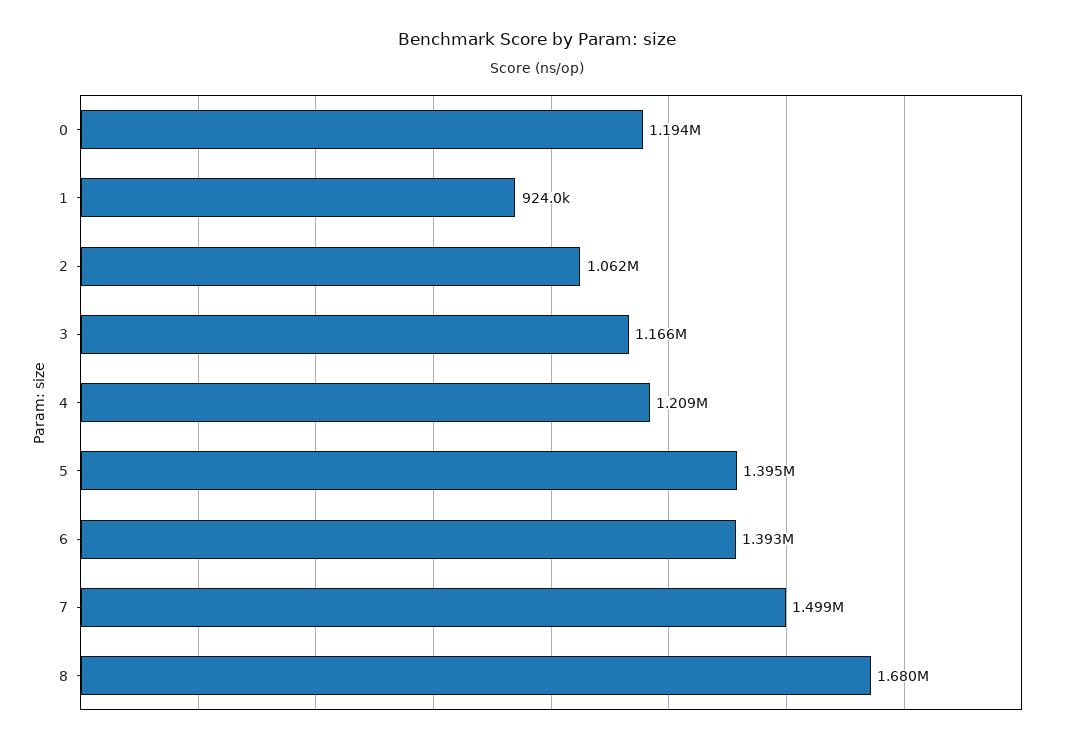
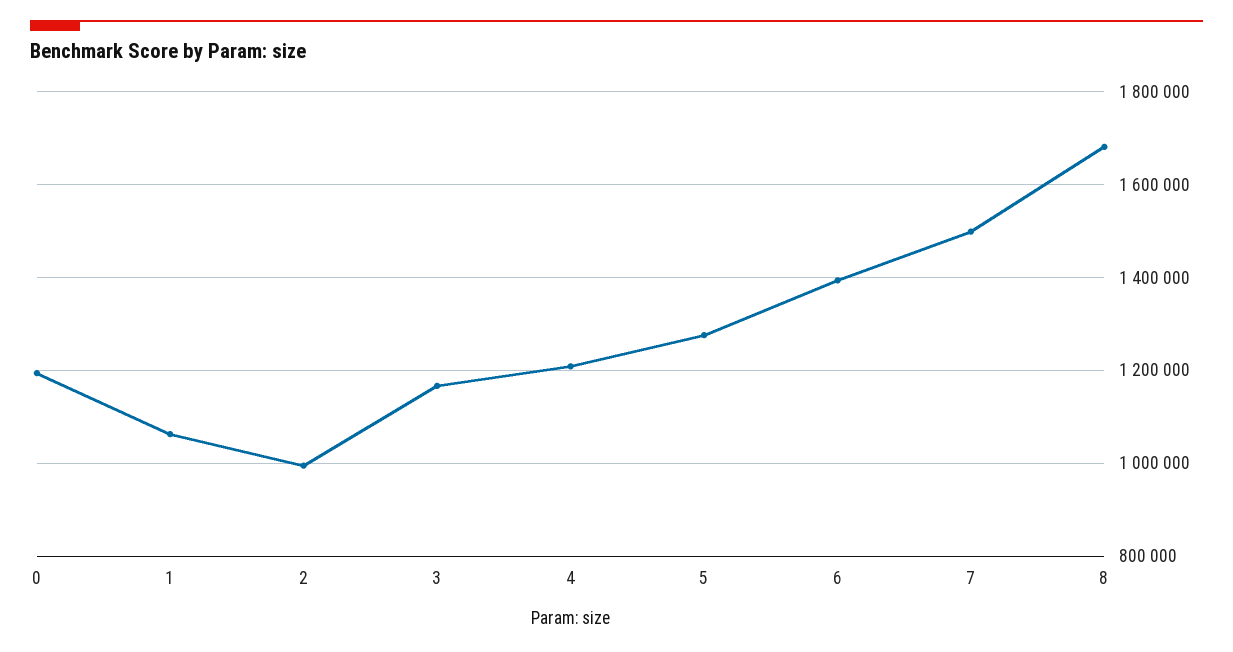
  {
    "0": 1194000,
-   "1": 924000,
+   "1": 1060000,
-   "2": 1062000,
+   "2": 1000000,
    "3": 1166000,
    "4": 1209000,
-   "5": 1395000,
+   "5": 1280000,
    "6": 1393000,
    "7": 1499000,
    "8": 1680000
  }

